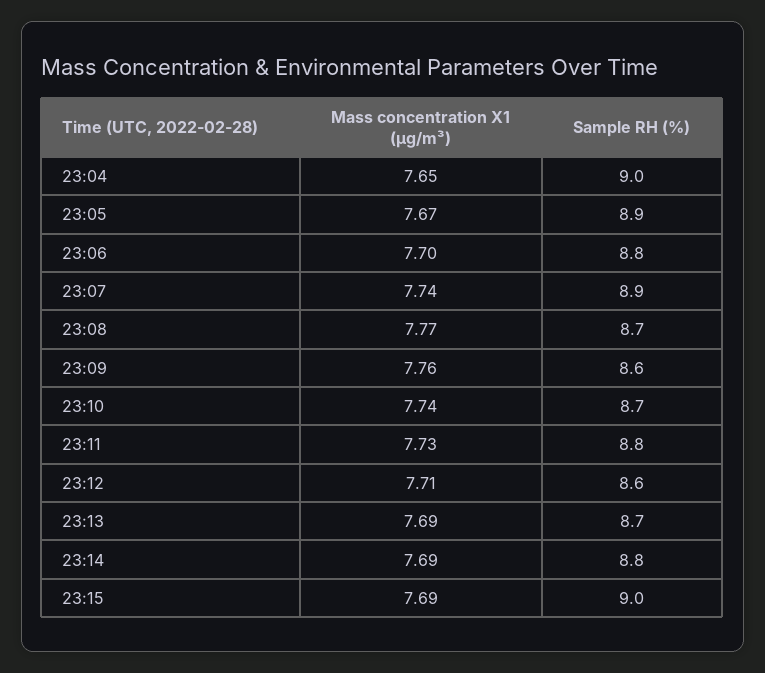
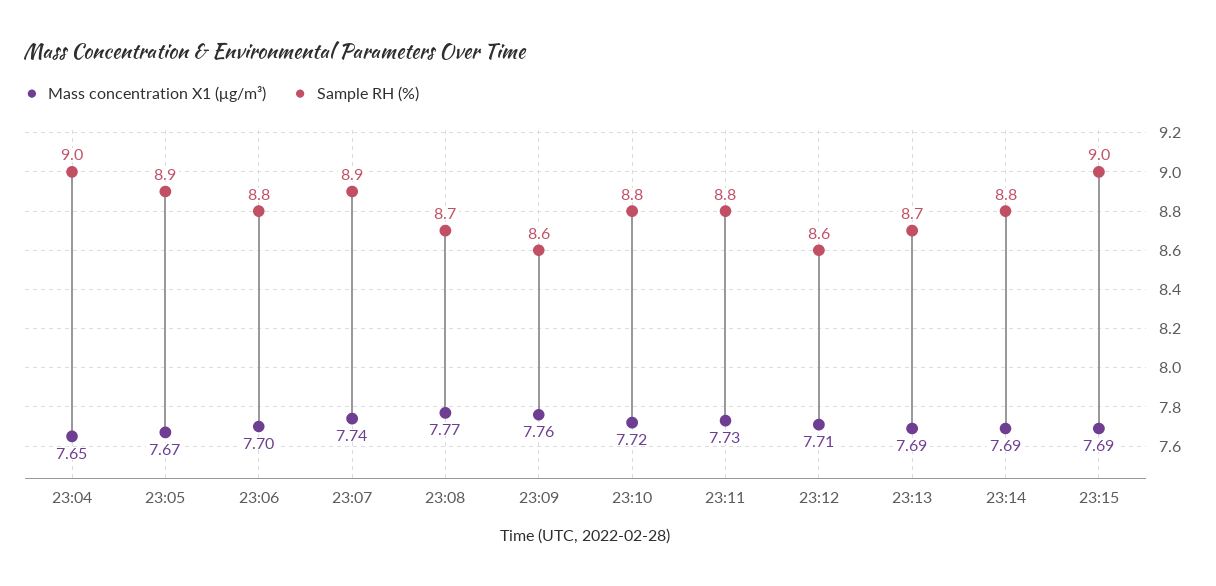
  {
    "Mass concentration X1 (μg/m³)": {
      "23:04": 7.65,
      "23:05": 7.67,
      "23:06": 7.7,
      "23:07": 7.74,
      "23:08": 7.77,
      "23:09": 7.76,
-     "23:10": 7.74,
+     "23:10": 7.72,
      "23:11": 7.73,
      "23:12": 7.71,
      "23:13": 7.69,
      "23:14": 7.69,
      "23:15": 7.69
    },
    "Sample RH (%)": {
      "23:04": 9,
      "23:05": 8.9,
      "23:06": 8.8,
      "23:07": 8.9,
      "23:08": 8.7,
      "23:09": 8.6,
-     "23:10": 8.7,
+     "23:10": 8.8,
      "23:11": 8.8,
      "23:12": 8.6,
      "23:13": 8.7,
      "23:14": 8.8,
      "23:15": 9
    }
  }

